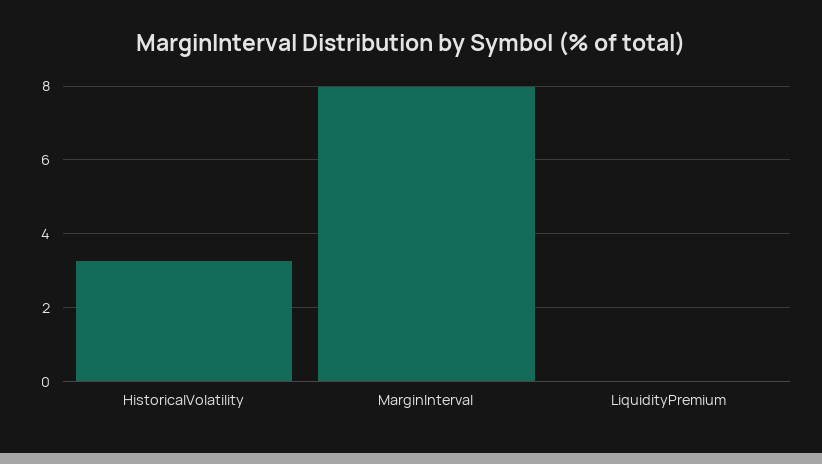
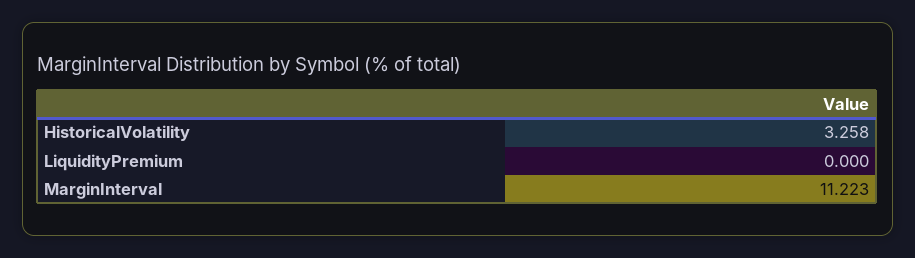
  {
    "HistoricalVolatility": 3.258,
-   "MarginInterval": 8,
+   "MarginInterval": 11.223,
    "LiquidityPremium": 0
  }

